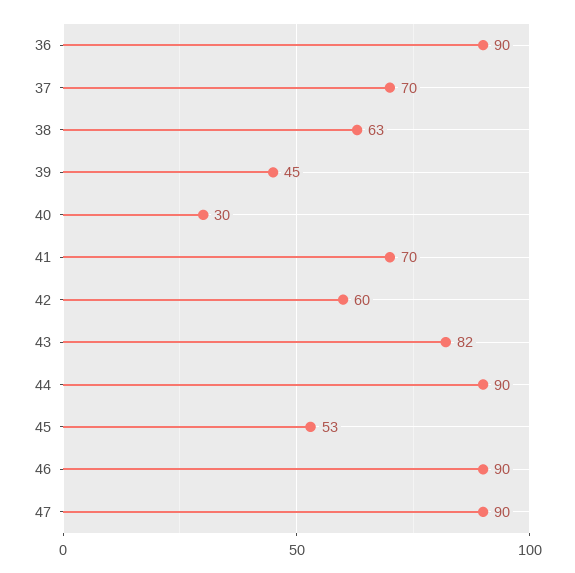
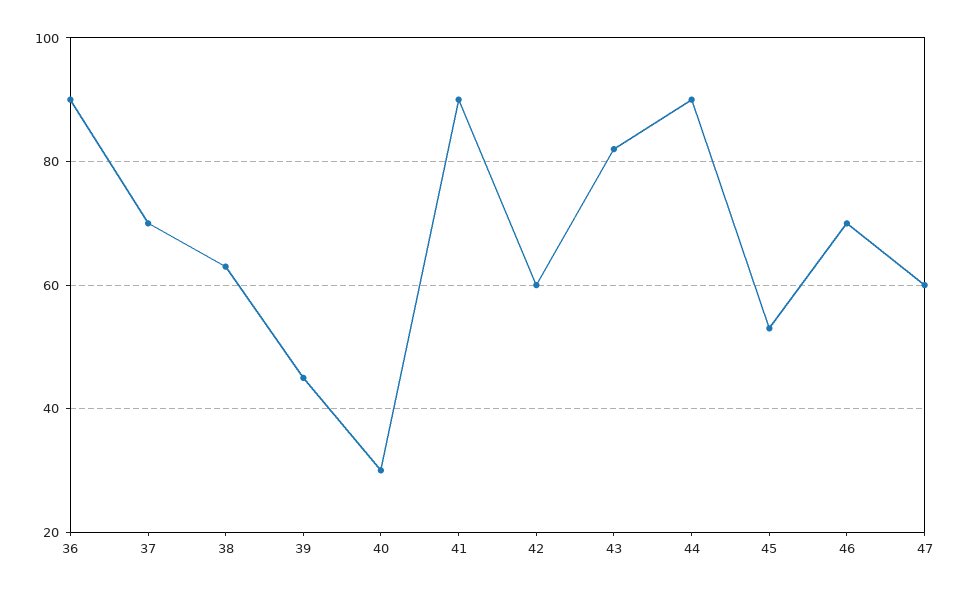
  {
    "36": 90,
    "37": 70,
    "38": 63,
    "39": 45,
    "40": 30,
-   "41": 70,
+   "41": 90,
    "42": 60,
    "43": 82,
    "44": 90,
    "45": 53,
-   "46": 90,
+   "46": 70,
-   "47": 90
+   "47": 60
  }

